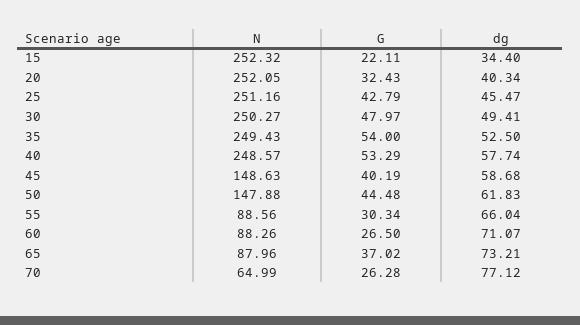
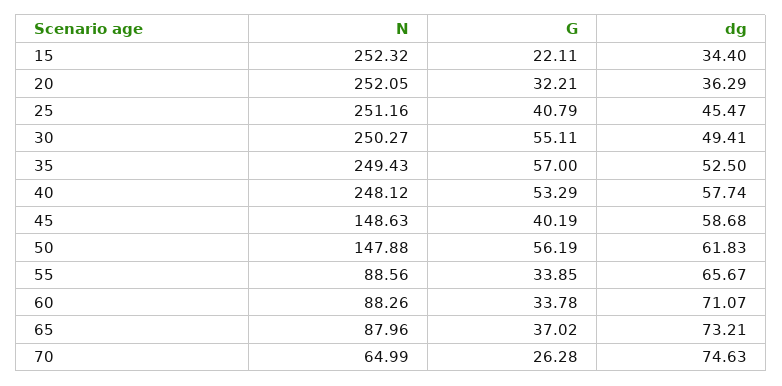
  {
    "N": {
      "15": 252.32,
      "20": 252.05,
      "25": 251.16,
      "30": 250.27,
      "35": 249.43,
-     "40": 248.57,
+     "40": 248.12,
      "45": 148.63,
      "50": 147.88,
      "55": 88.56,
      "60": 88.26,
      "65": 87.96,
      "70": 64.99
    },
    "G": {
      "15": 22.11,
-     "20": 32.43,
+     "20": 32.21,
-     "25": 42.79,
+     "25": 40.79,
-     "30": 47.97,
+     "30": 55.11,
-     "35": 54,
+     "35": 57,
      "40": 53.29,
      "45": 40.19,
-     "50": 44.48,
+     "50": 56.19,
-     "55": 30.34,
+     "55": 33.85,
-     "60": 26.5,
+     "60": 33.78,
      "65": 37.02,
      "70": 26.28
    },
    "dg": {
      "15": 34.4,
-     "20": 40.34,
+     "20": 36.29,
      "25": 45.47,
      "30": 49.41,
      "35": 52.5,
      "40": 57.74,
      "45": 58.68,
      "50": 61.83,
-     "55": 66.04,
+     "55": 65.67,
      "60": 71.07,
      "65": 73.21,
-     "70": 77.12
+     "70": 74.63
    }
  }

